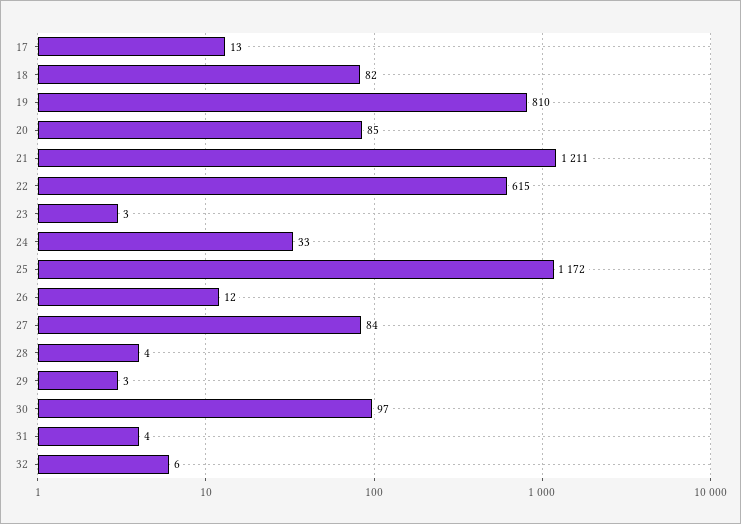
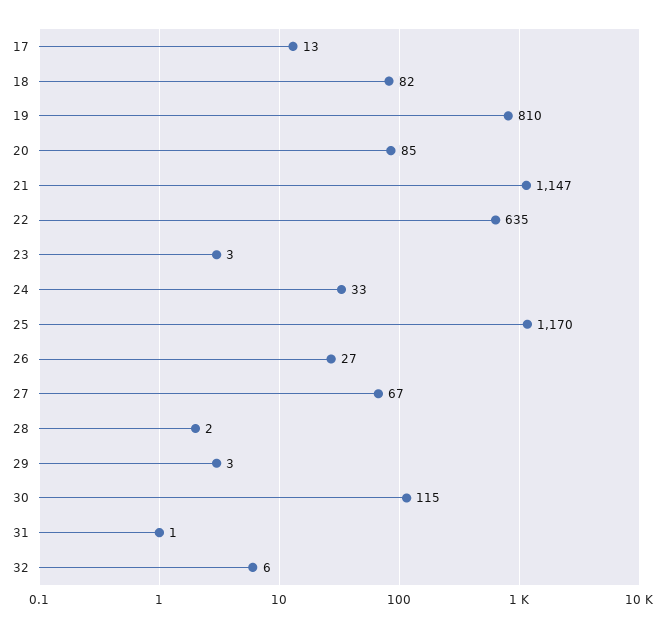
  {
    "17": 13,
    "18": 82,
    "19": 810,
    "20": 85,
-   "21": 1211,
+   "21": 1147,
-   "22": 615,
+   "22": 635,
    "23": 3,
    "24": 33,
-   "25": 1172,
+   "25": 1170,
-   "26": 12,
+   "26": 27,
-   "27": 84,
+   "27": 67,
-   "28": 4,
+   "28": 2,
    "29": 3,
-   "30": 97,
+   "30": 115,
-   "31": 4,
+   "31": 1,
    "32": 6
  }

